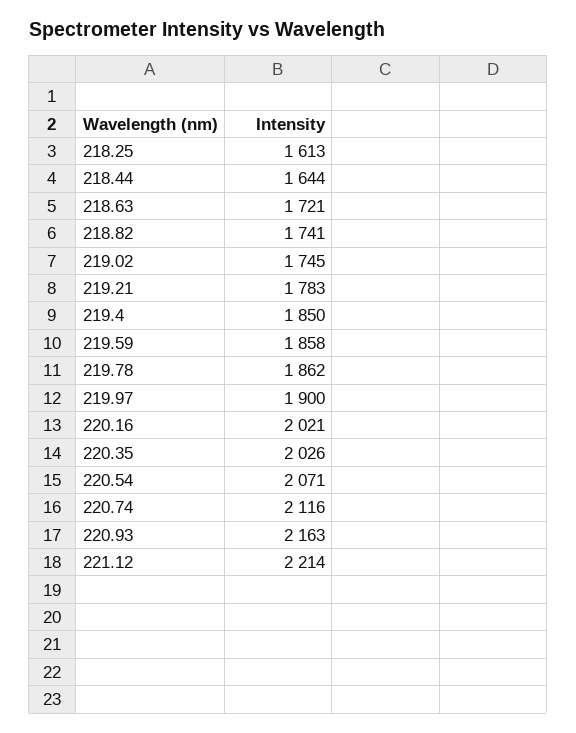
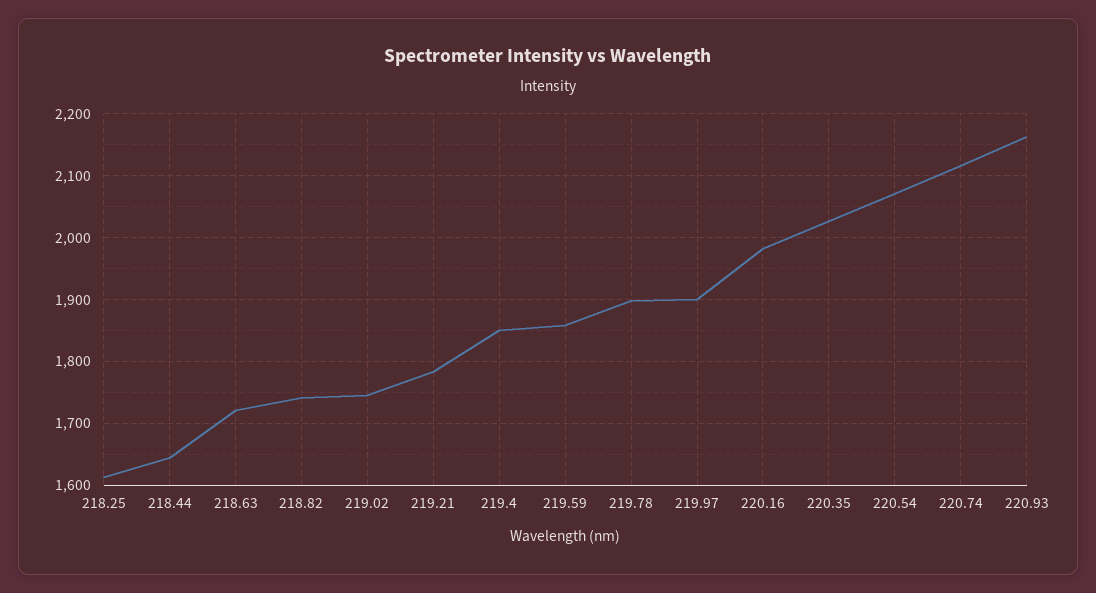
  {
    "218.25": 1613,
    "218.44": 1644,
    "218.63": 1721,
    "218.82": 1741,
    "219.02": 1745,
    "219.21": 1783,
    "219.4": 1850,
    "219.59": 1858,
-   "219.78": 1862,
+   "219.78": 1900,
    "219.97": 1900,
-   "220.16": 2021,
+   "220.16": 1980,
    "220.35": 2026,
    "220.54": 2071,
    "220.74": 2116,
-   "220.93": 2163,
+   "220.93": 2163
-   "221.12": 2214
  }

